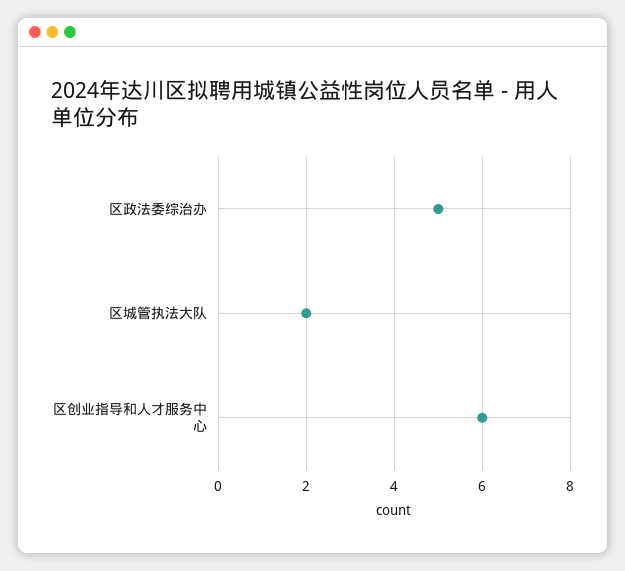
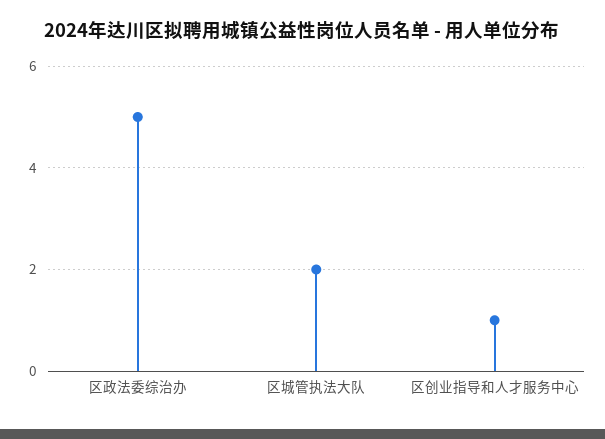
  {
    "区政法委综治办": 5,
    "区城管执法大队": 2,
-   "区创业指导和人才服务中心": 6
+   "区创业指导和人才服务中心": 1
  }

